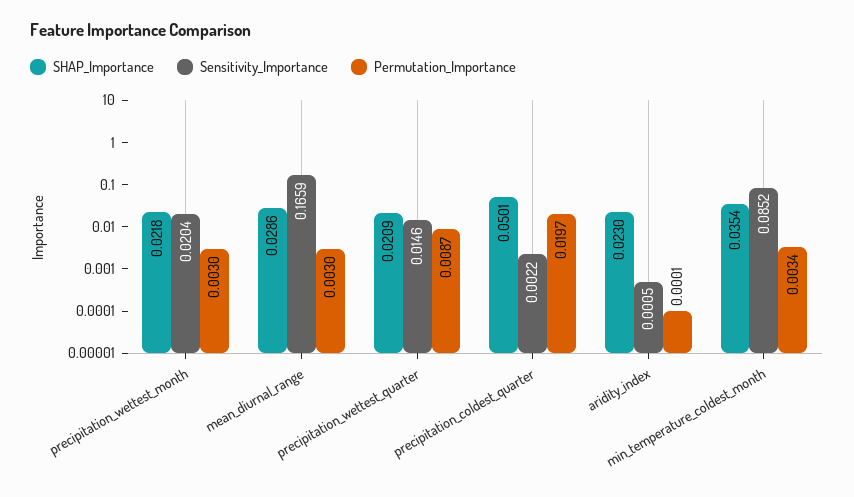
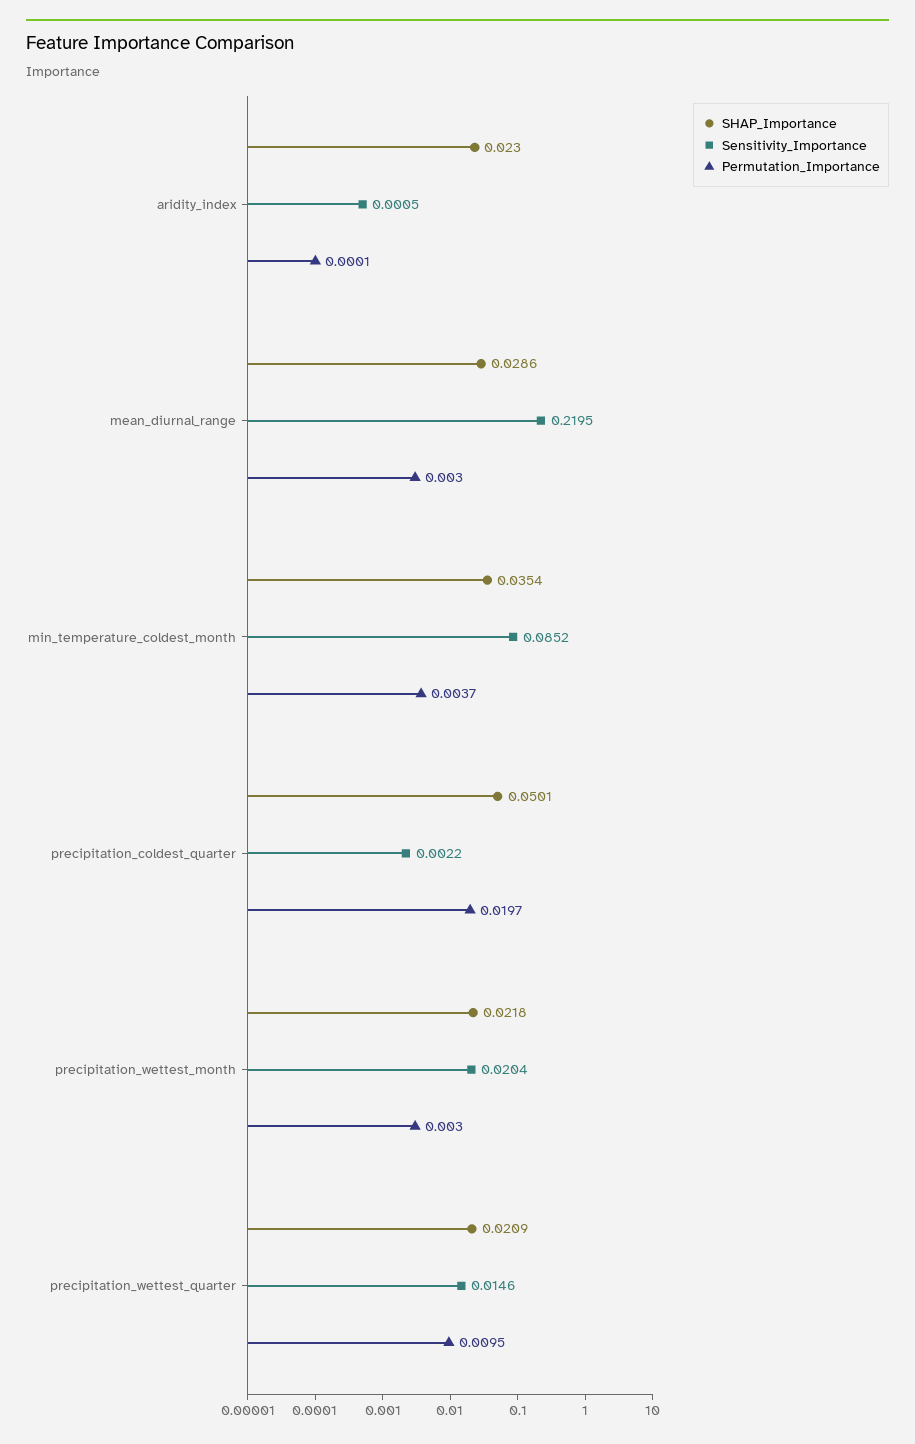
  {
    "SHAP_Importance": {
      "precipitation_wettest_month": 0.0218,
      "mean_diurnal_range": 0.0286,
      "precipitation_wettest_quarter": 0.0209,
      "precipitation_coldest_quarter": 0.0501,
      "aridity_index": 0.023,
      "min_temperature_coldest_month": 0.0354
    },
    "Sensitivity_Importance": {
      "precipitation_wettest_month": 0.0204,
-     "mean_diurnal_range": 0.1659,
+     "mean_diurnal_range": 0.2195,
      "precipitation_wettest_quarter": 0.0146,
      "precipitation_coldest_quarter": 0.0022,
      "aridity_index": 0.0005,
      "min_temperature_coldest_month": 0.0852
    },
    "Permutation_Importance": {
      "precipitation_wettest_month": 0.003,
      "mean_diurnal_range": 0.003,
-     "precipitation_wettest_quarter": 0.0087,
+     "precipitation_wettest_quarter": 0.0095,
      "precipitation_coldest_quarter": 0.0197,
      "aridity_index": 0.0001,
-     "min_temperature_coldest_month": 0.0034
+     "min_temperature_coldest_month": 0.0037
    }
  }

